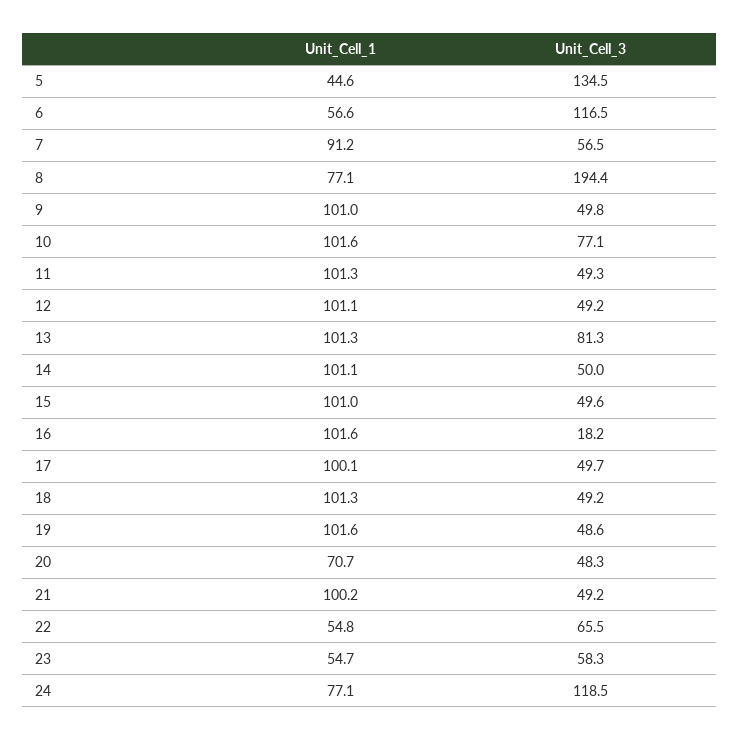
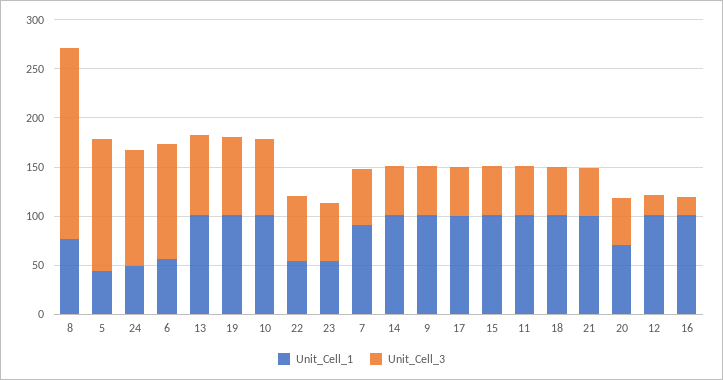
  {
    "Unit_Cell_1": {
      "5": 44.6,
      "6": 56.6,
      "7": 91.2,
      "8": 77.1,
      "9": 101,
      "10": 101.6,
      "11": 101.3,
      "12": 101.1,
      "13": 101.3,
      "14": 101.1,
      "15": 101,
      "16": 101.6,
      "17": 100.1,
      "18": 101.3,
      "19": 101.6,
      "20": 70.7,
      "21": 100.2,
      "22": 54.8,
      "23": 54.7,
-     "24": 77.1
+     "24": 50
    },
    "Unit_Cell_3": {
      "5": 134.5,
      "6": 116.5,
      "7": 56.5,
      "8": 194.4,
      "9": 49.8,
      "10": 77.1,
      "11": 49.3,
-     "12": 49.2,
+     "12": 20,
      "13": 81.3,
      "14": 50,
      "15": 49.6,
      "16": 18.2,
      "17": 49.7,
      "18": 49.2,
-     "19": 48.6,
+     "19": 80,
      "20": 48.3,
      "21": 49.2,
      "22": 65.5,
      "23": 58.3,
      "24": 118.5
    }
  }

